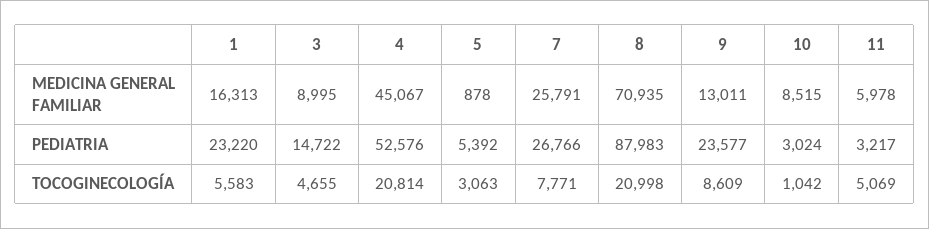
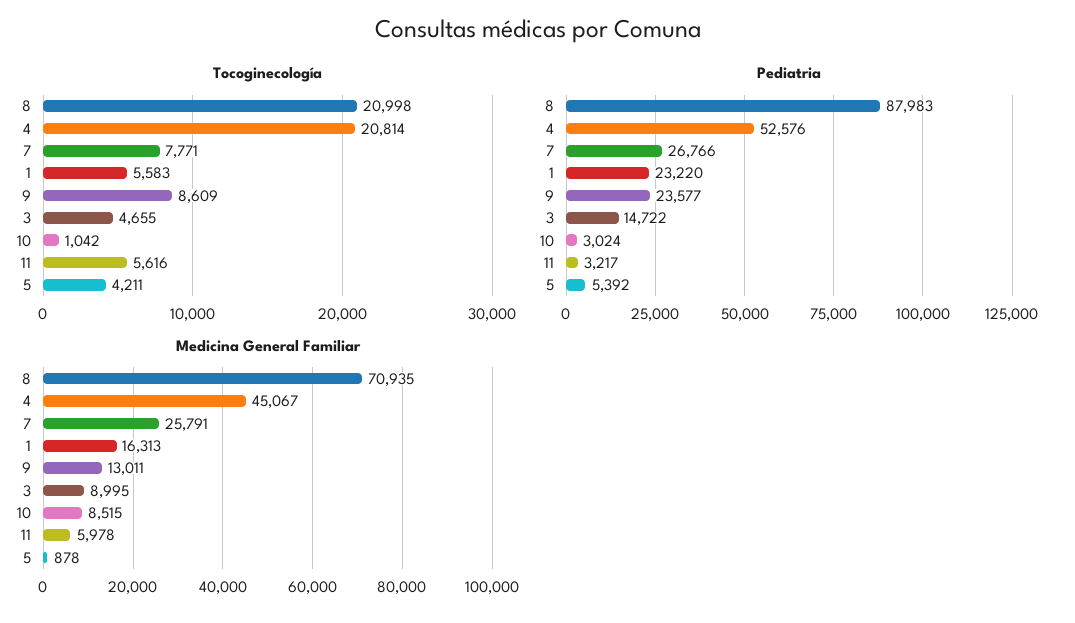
  {
    "MEDICINA GENERAL FAMILIAR": {
      "1": 16313,
      "3": 8995,
      "4": 45067,
      "5": 878,
      "7": 25791,
      "8": 70935,
      "9": 13011,
      "10": 8515,
      "11": 5978
    },
    "PEDIATRIA": {
      "1": 23220,
      "3": 14722,
      "4": 52576,
      "5": 5392,
      "7": 26766,
      "8": 87983,
      "9": 23577,
      "10": 3024,
      "11": 3217
    },
    "TOCOGINECOLOGÍA": {
      "1": 5583,
      "3": 4655,
      "4": 20814,
-     "5": 3063,
+     "5": 4211,
      "7": 7771,
      "8": 20998,
      "9": 8609,
      "10": 1042,
-     "11": 5069
+     "11": 5616
    }
  }

